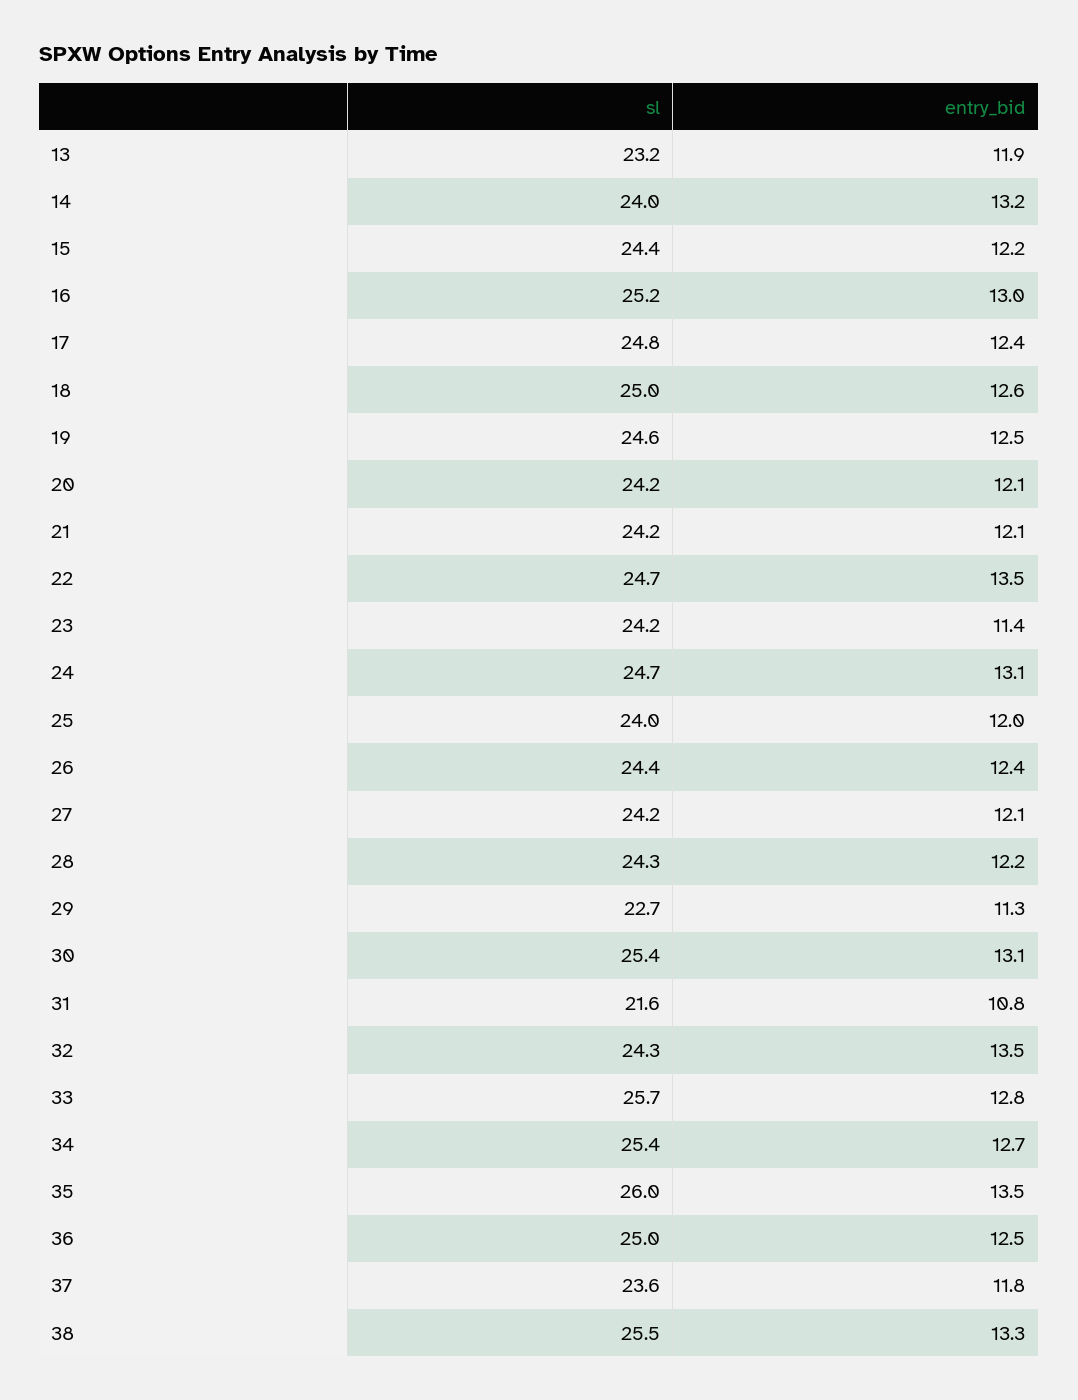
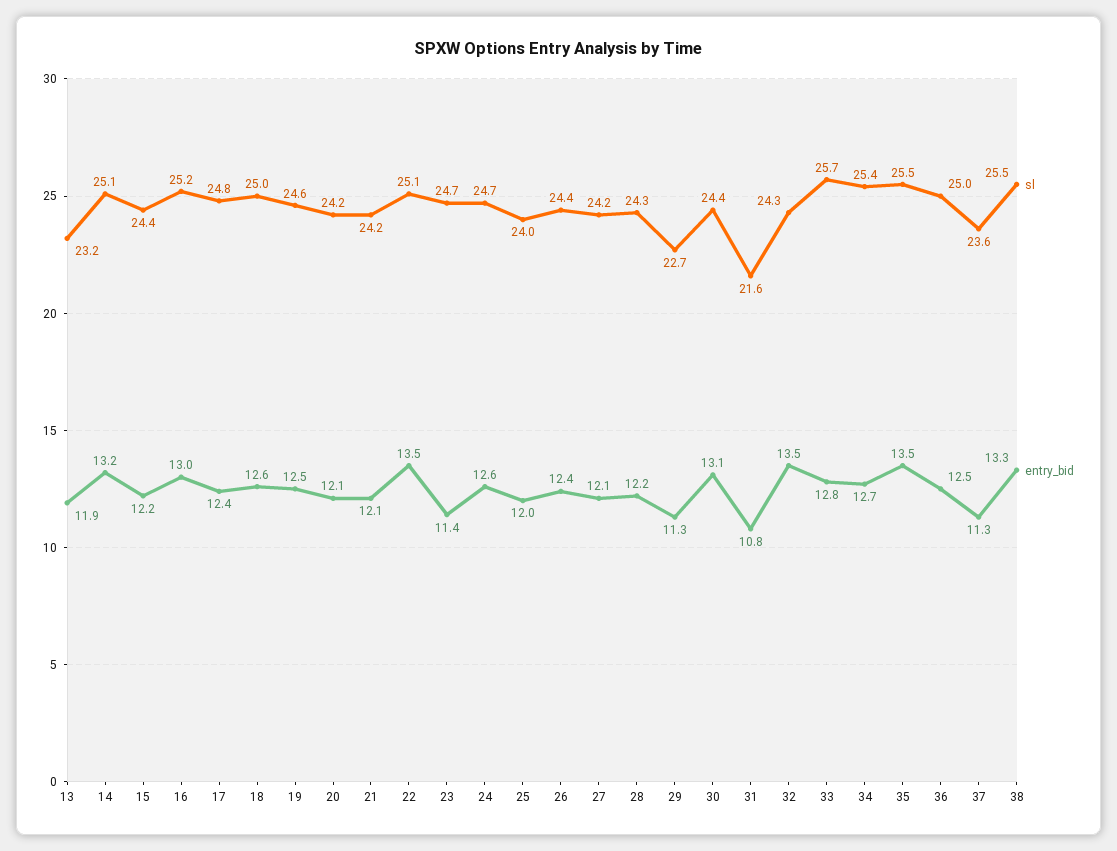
  {
    "sl": {
      "13": 23.2,
-     "14": 24,
+     "14": 25.1,
      "15": 24.4,
      "16": 25.2,
      "17": 24.8,
      "18": 25,
      "19": 24.6,
      "20": 24.2,
      "21": 24.2,
-     "22": 24.7,
+     "22": 25.1,
-     "23": 24.2,
+     "23": 24.7,
      "24": 24.7,
      "25": 24,
      "26": 24.4,
      "27": 24.2,
      "28": 24.3,
      "29": 22.7,
-     "30": 25.4,
+     "30": 24.4,
      "31": 21.6,
      "32": 24.3,
      "33": 25.7,
      "34": 25.4,
-     "35": 26,
+     "35": 25.5,
      "36": 25,
      "37": 23.6,
      "38": 25.5
    },
    "entry_bid": {
      "13": 11.9,
      "14": 13.2,
      "15": 12.2,
      "16": 13,
      "17": 12.4,
      "18": 12.6,
      "19": 12.5,
      "20": 12.1,
      "21": 12.1,
      "22": 13.5,
      "23": 11.4,
-     "24": 13.1,
+     "24": 12.6,
      "25": 12,
      "26": 12.4,
      "27": 12.1,
      "28": 12.2,
      "29": 11.3,
      "30": 13.1,
      "31": 10.8,
      "32": 13.5,
      "33": 12.8,
      "34": 12.7,
      "35": 13.5,
      "36": 12.5,
-     "37": 11.8,
+     "37": 11.3,
      "38": 13.3
    }
  }

